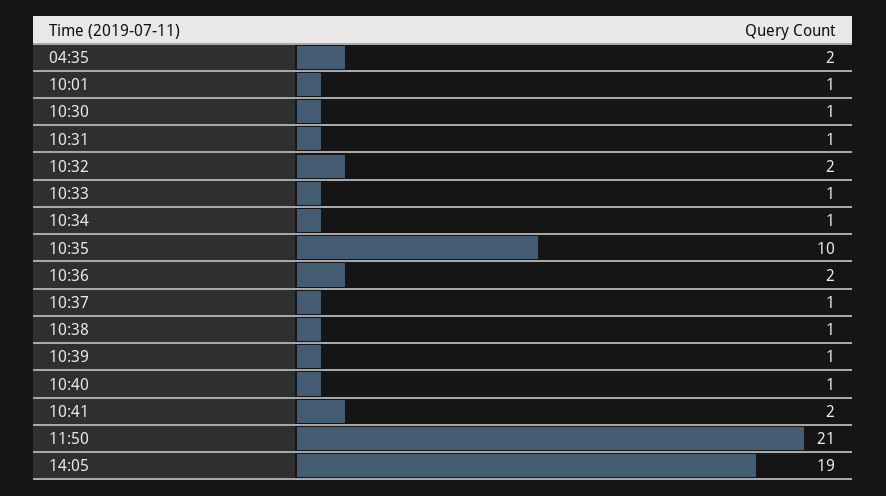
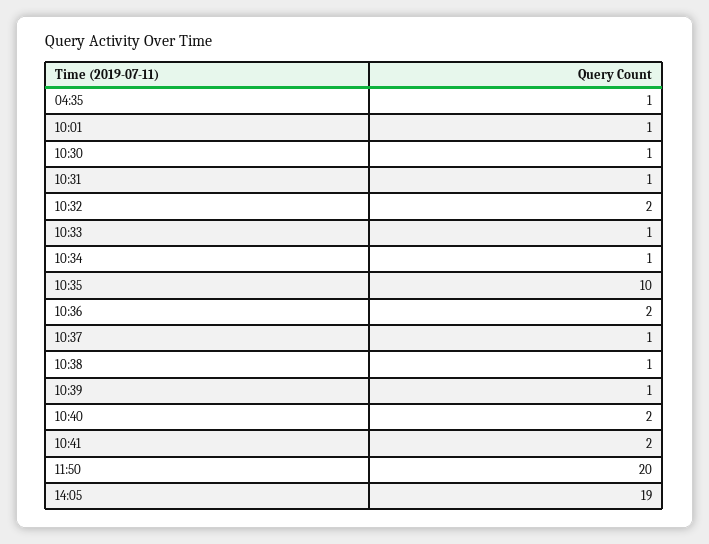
  {
-   "04:35": 2,
+   "04:35": 1,
    "10:01": 1,
    "10:30": 1,
    "10:31": 1,
    "10:32": 2,
    "10:33": 1,
    "10:34": 1,
    "10:35": 10,
    "10:36": 2,
    "10:37": 1,
    "10:38": 1,
    "10:39": 1,
-   "10:40": 1,
+   "10:40": 2,
    "10:41": 2,
-   "11:50": 21,
+   "11:50": 20,
    "14:05": 19
  }

